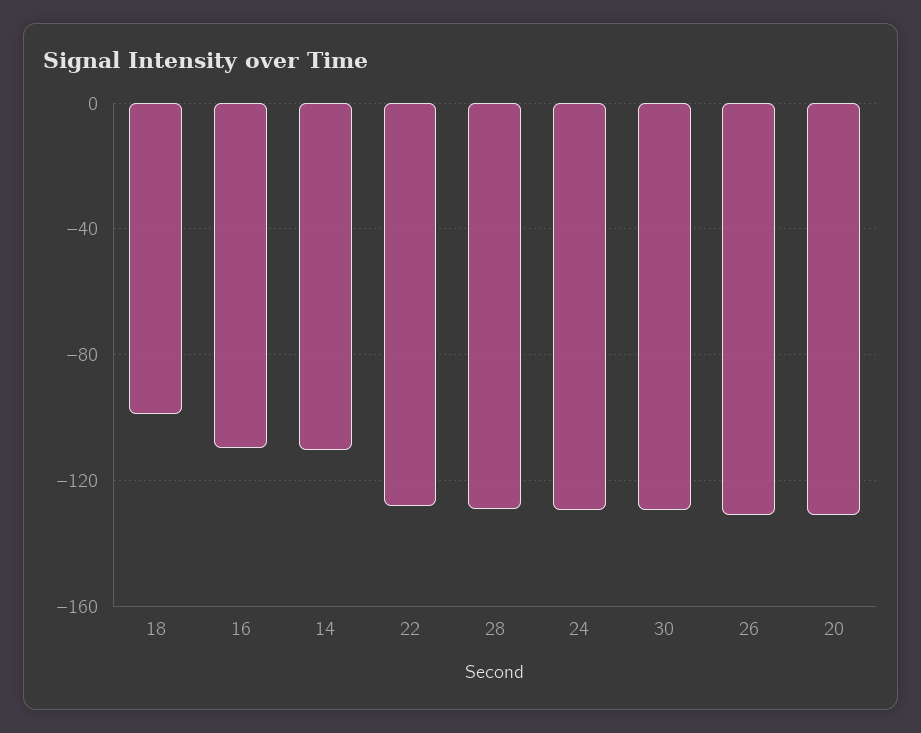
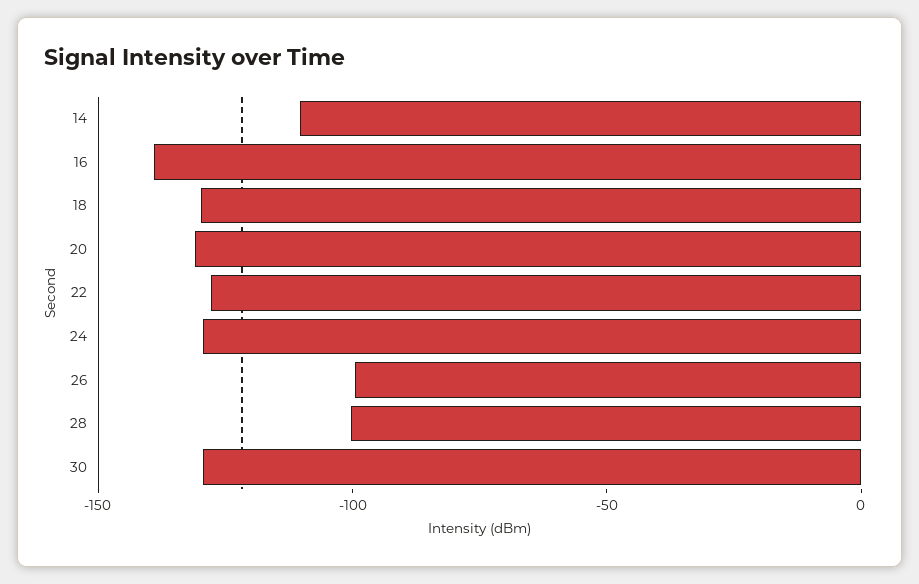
  {
-   "18": -100,
+   "18": -130,
-   "16": -110,
+   "16": -140,
    "14": -110,
    "22": -130,
-   "28": -130,
+   "28": -100,
    "24": -130,
    "30": -130,
-   "26": -130,
+   "26": -100,
    "20": -130
  }

